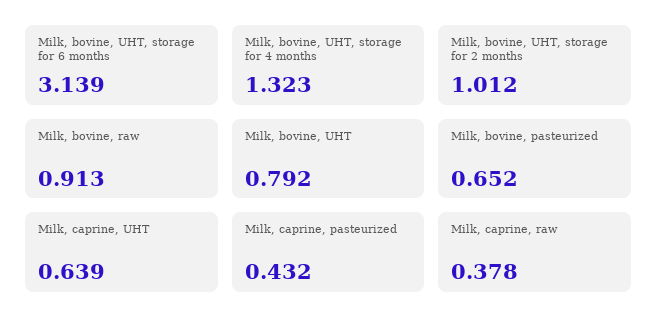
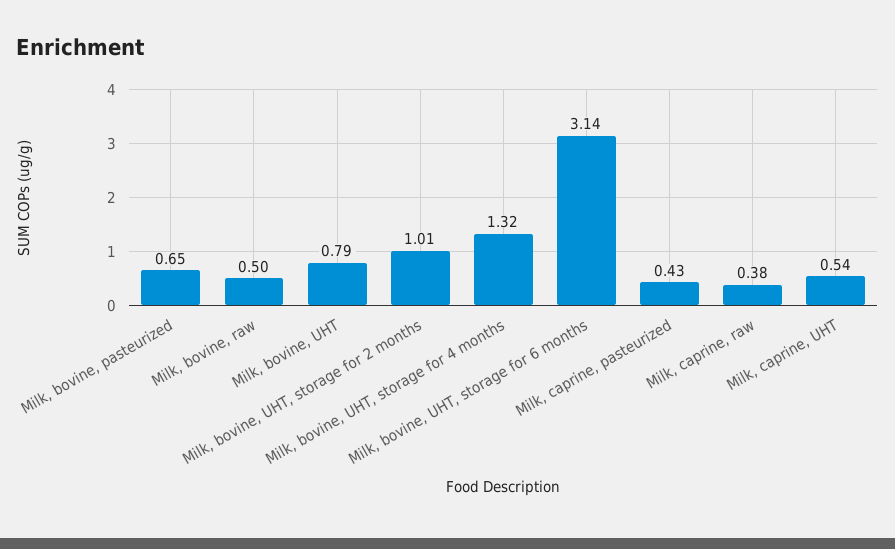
  {
    "Milk, bovine, UHT, storage for 6 months": 3.139,
    "Milk, bovine, UHT, storage for 4 months": 1.323,
    "Milk, bovine, UHT, storage for 2 months": 1.012,
-   "Milk, bovine, raw": 0.913,
+   "Milk, bovine, raw": 0.5,
    "Milk, bovine, UHT": 0.792,
    "Milk, bovine, pasteurized": 0.652,
-   "Milk, caprine, UHT": 0.639,
+   "Milk, caprine, UHT": 0.54,
    "Milk, caprine, pasteurized": 0.432,
    "Milk, caprine, raw": 0.378
  }

